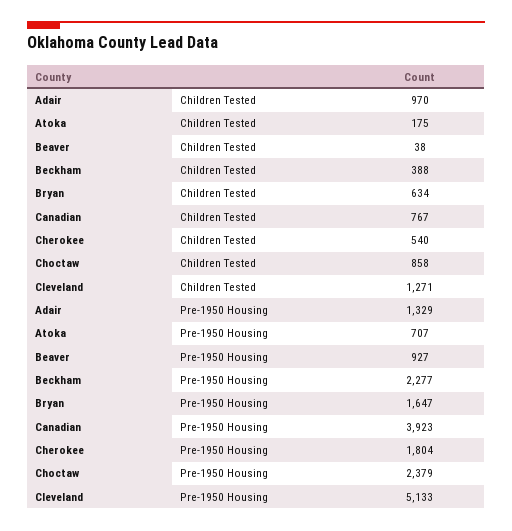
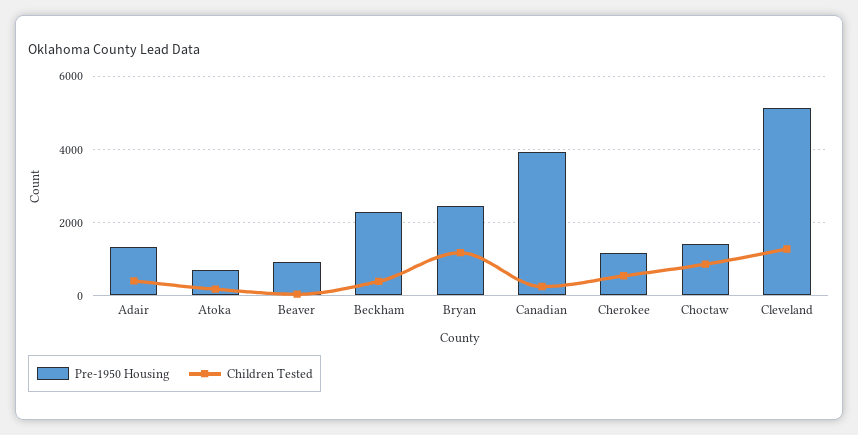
  {
    "Children Tested": {
-     "Adair": 970,
+     "Adair": 400,
      "Atoka": 175,
      "Beaver": 38,
      "Beckham": 388,
-     "Bryan": 634,
+     "Bryan": 1200,
-     "Canadian": 767,
+     "Canadian": 200,
      "Cherokee": 540,
      "Choctaw": 858,
      "Cleveland": 1271
    },
    "Pre-1950 Housing": {
      "Adair": 1329,
      "Atoka": 707,
      "Beaver": 927,
      "Beckham": 2277,
-     "Bryan": 1647,
+     "Bryan": 2400,
      "Canadian": 3923,
-     "Cherokee": 1804,
+     "Cherokee": 1200,
-     "Choctaw": 2379,
+     "Choctaw": 1400,
      "Cleveland": 5133
    }
  }

